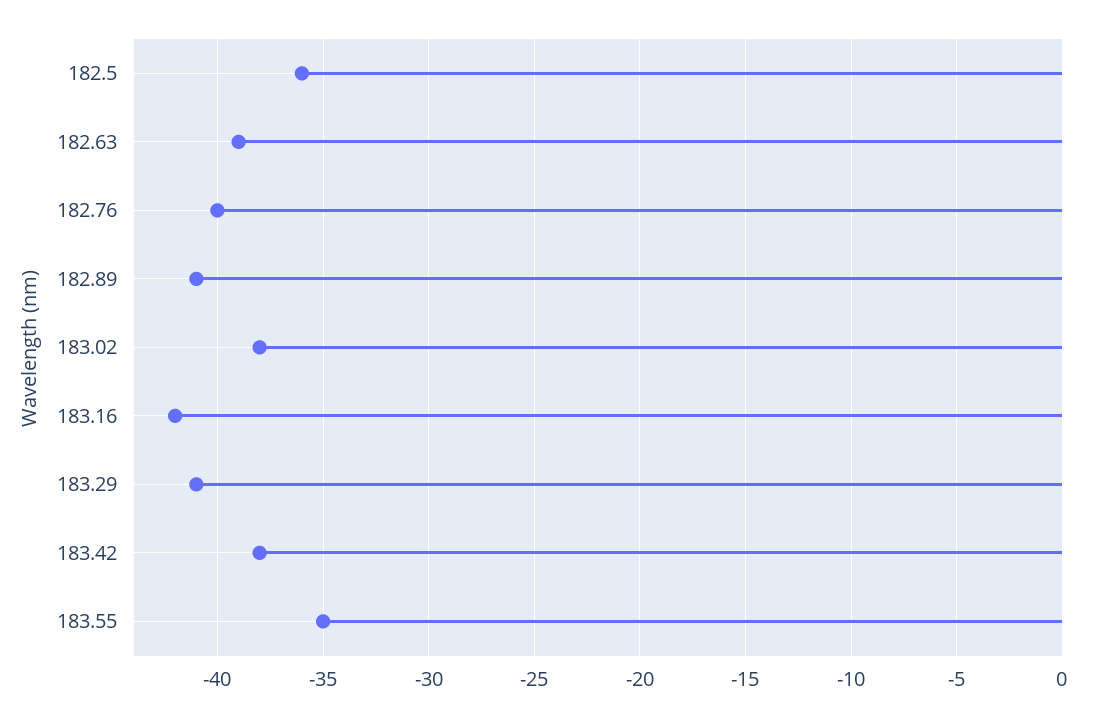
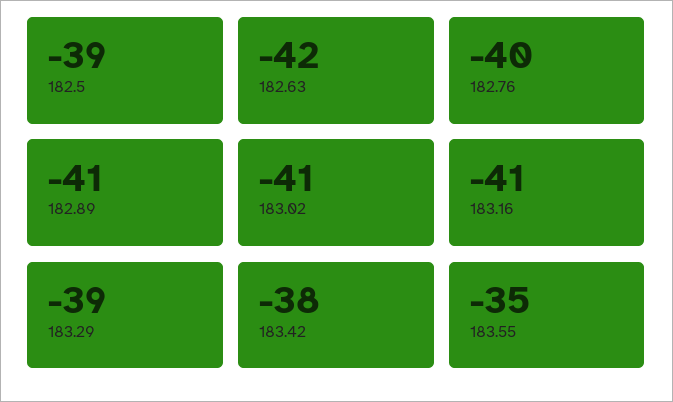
  {
-   "182.5": -36,
+   "182.5": -39,
-   "182.63": -39,
+   "182.63": -42,
    "182.76": -40,
    "182.89": -41,
-   "183.02": -38,
+   "183.02": -41,
-   "183.16": -42,
+   "183.16": -41,
-   "183.29": -41,
+   "183.29": -39,
    "183.42": -38,
    "183.55": -35
  }

